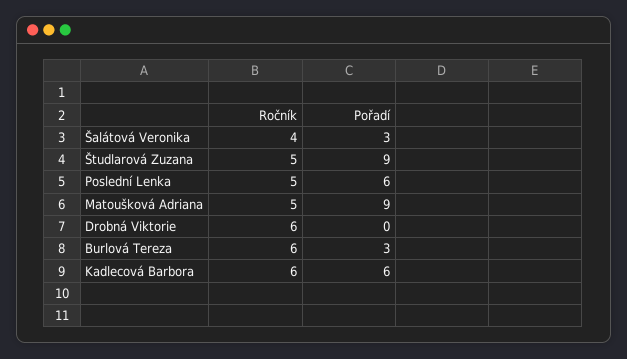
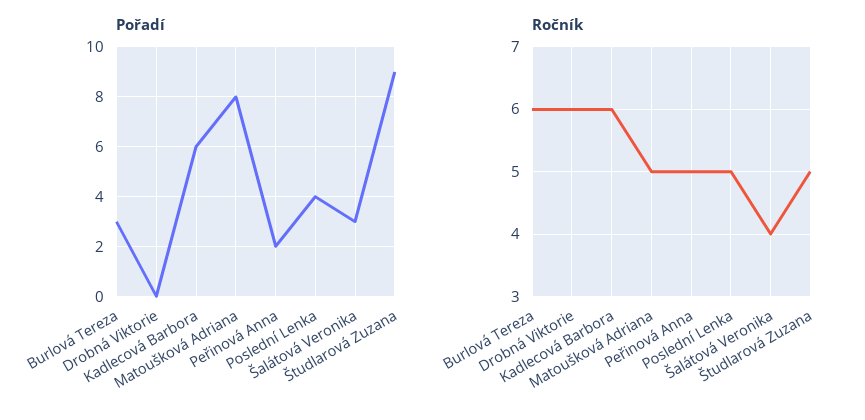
  {
    "Ročník": {
      "Šalátová Veronika": 4,
      "Študlarová Zuzana": 5,
      "Poslední Lenka": 5,
      "Matoušková Adriana": 5,
      "Drobná Viktorie": 6,
      "Burlová Tereza": 6,
-     "Kadlecová Barbora": 6
+     "Kadlecová Barbora": 6,
+     "Peřinová Anna": 5
    },
    "Pořadí": {
      "Šalátová Veronika": 3,
      "Študlarová Zuzana": 9,
-     "Poslední Lenka": 6,
+     "Poslední Lenka": 4,
-     "Matoušková Adriana": 9,
+     "Matoušková Adriana": 8,
      "Drobná Viktorie": 0,
      "Burlová Tereza": 3,
-     "Kadlecová Barbora": 6
+     "Kadlecová Barbora": 6,
+     "Peřinová Anna": 2
    }
  }

